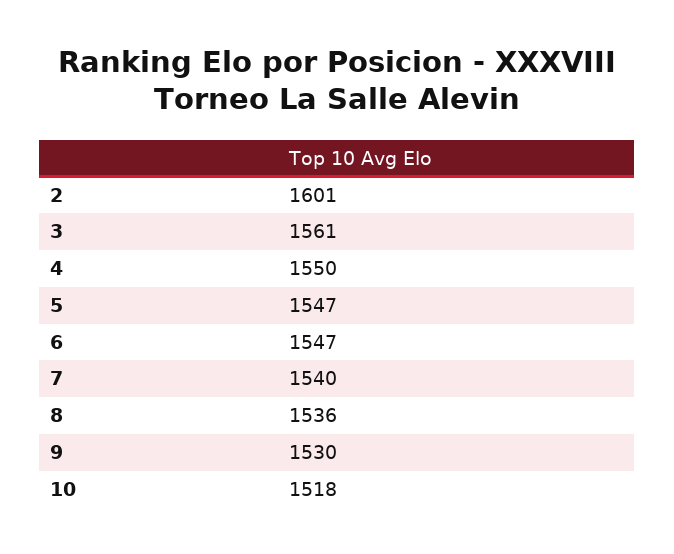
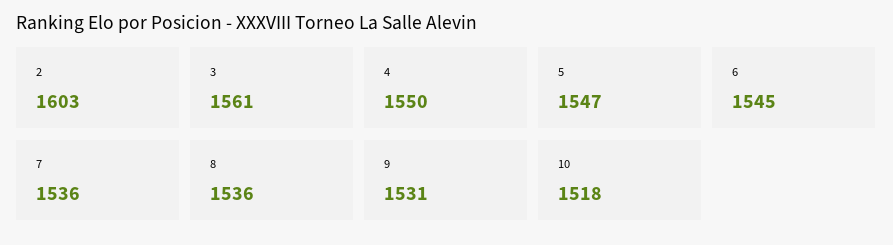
  {
-   "2": 1601,
+   "2": 1603,
    "3": 1561,
    "4": 1550,
    "5": 1547,
-   "6": 1547,
+   "6": 1545,
-   "7": 1540,
+   "7": 1536,
    "8": 1536,
-   "9": 1530,
+   "9": 1531,
    "10": 1518
  }

